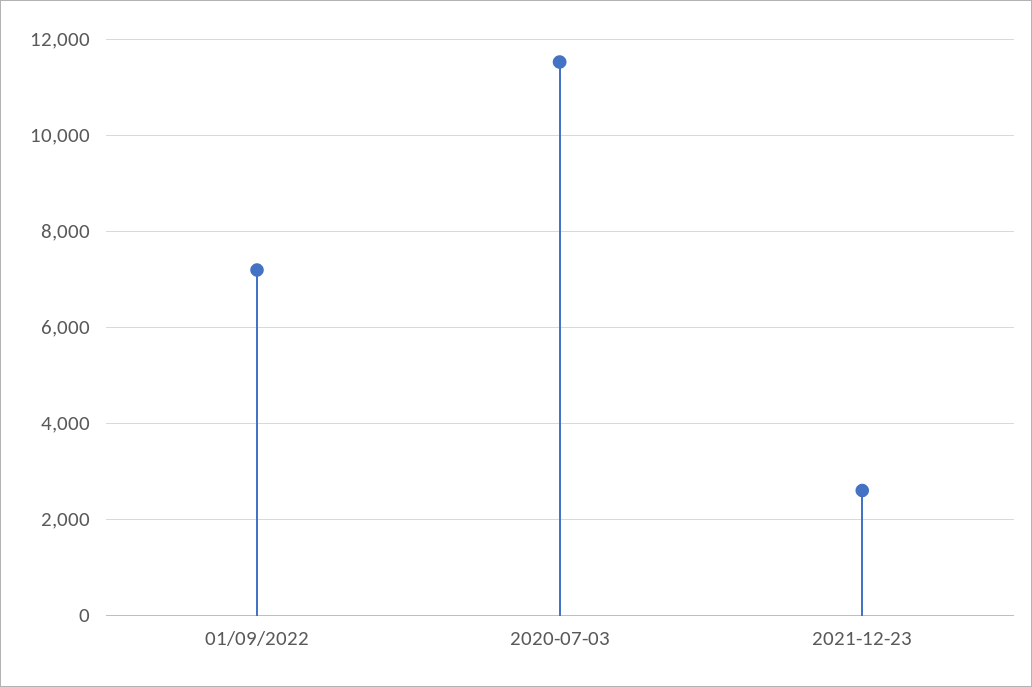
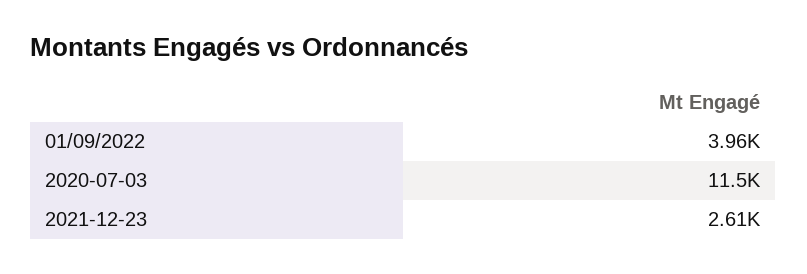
  {
-   "01/09/2022": 7200,
+   "01/09/2022": 3960,
    "2020-07-03": 11500,
    "2021-12-23": 2610
  }

